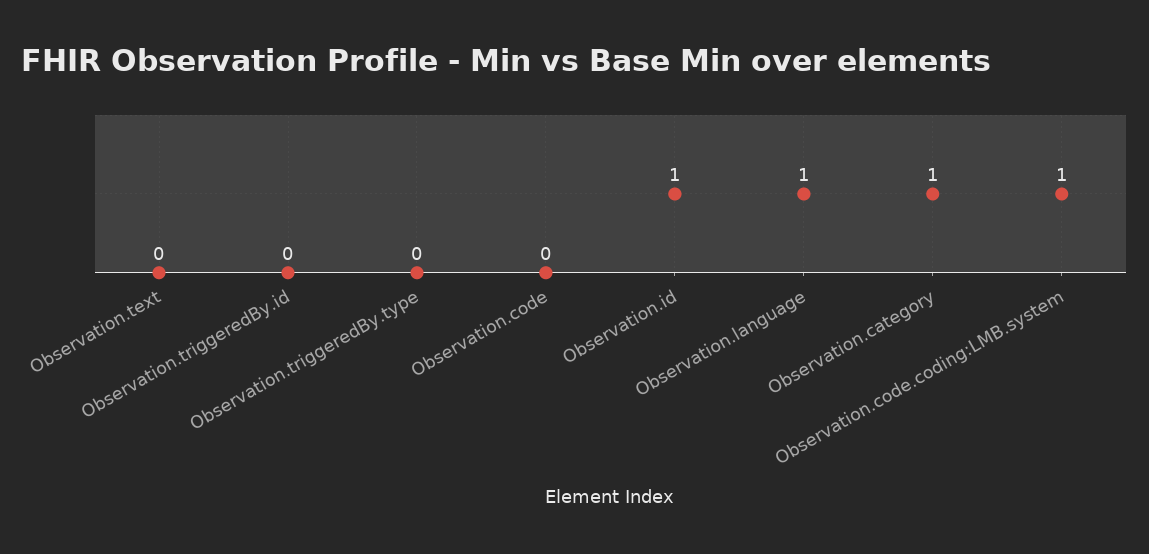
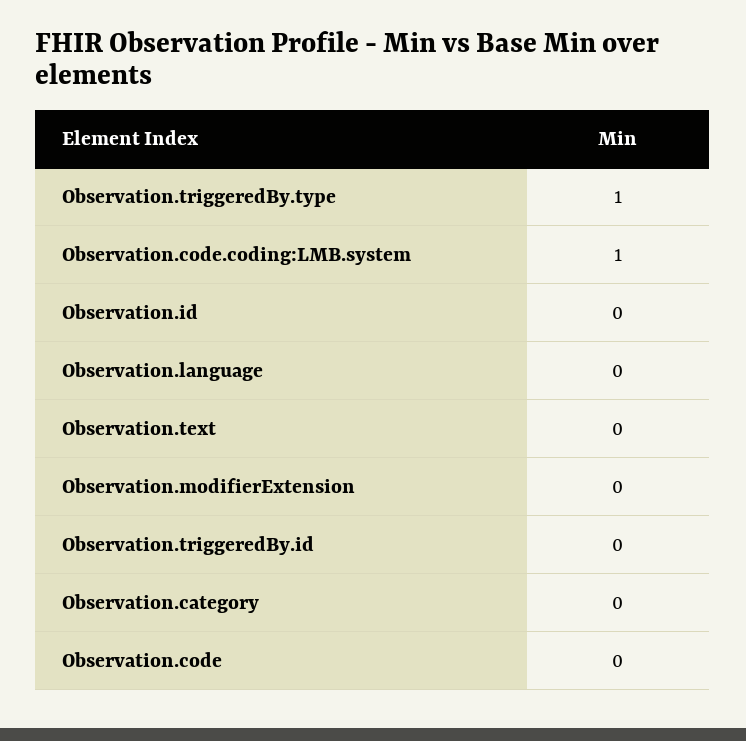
  {
    "Observation.text": 0,
    "Observation.triggeredBy.id": 0,
-   "Observation.triggeredBy.type": 0,
+   "Observation.triggeredBy.type": 1,
    "Observation.code": 0,
-   "Observation.id": 1,
+   "Observation.id": 0,
-   "Observation.language": 1,
+   "Observation.language": 0,
-   "Observation.category": 1,
+   "Observation.category": 0,
-   "Observation.code.coding:LMB.system": 1
+   "Observation.code.coding:LMB.system": 1,
+   "Observation.modifierExtension": 0
  }

